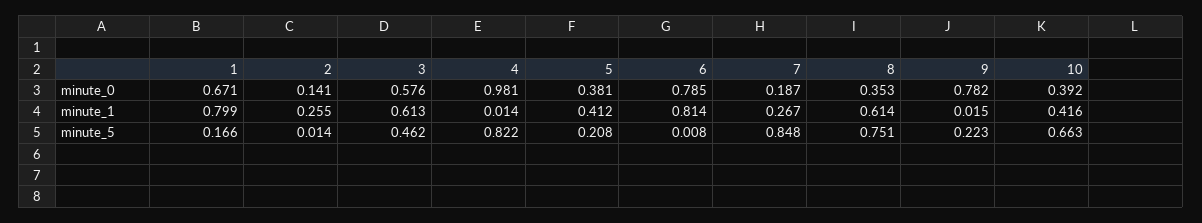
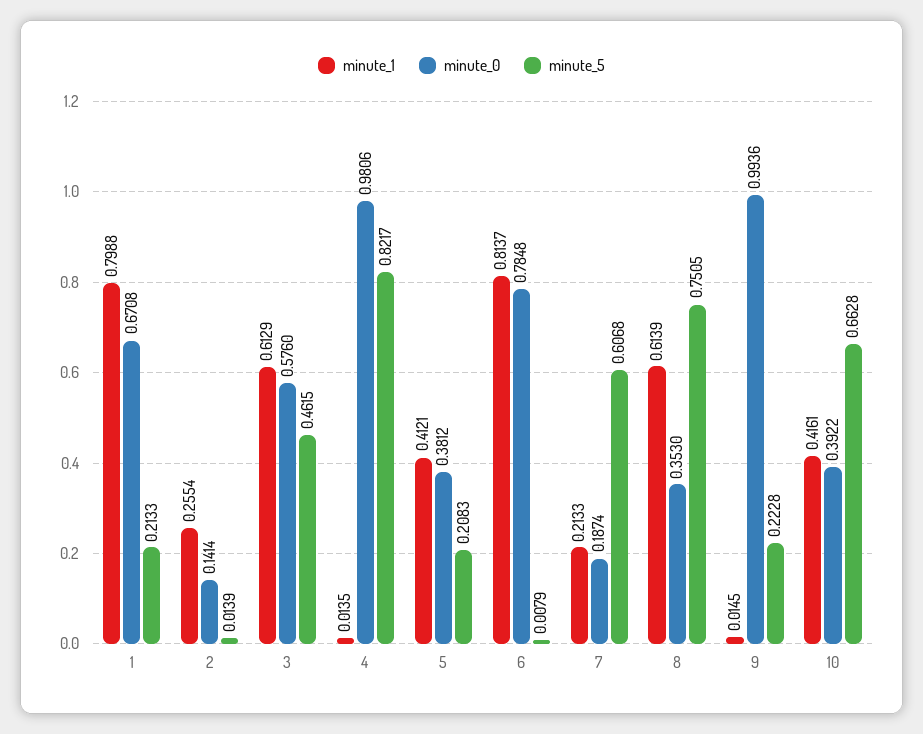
  {
    "minute_0": {
      "1": 0.6708,
      "2": 0.1414,
      "3": 0.576,
      "4": 0.9806,
      "5": 0.3812,
      "6": 0.7848,
      "7": 0.1874,
      "8": 0.353,
-     "9": 0.782,
+     "9": 0.9936,
      "10": 0.3922
    },
    "minute_1": {
      "1": 0.7988,
      "2": 0.2554,
      "3": 0.6129,
      "4": 0.0135,
      "5": 0.4121,
      "6": 0.8137,
-     "7": 0.267,
+     "7": 0.2133,
      "8": 0.6139,
      "9": 0.0145,
      "10": 0.4161
    },
    "minute_5": {
-     "1": 0.166,
+     "1": 0.2133,
      "2": 0.0139,
      "3": 0.4615,
      "4": 0.8217,
      "5": 0.2083,
      "6": 0.0079,
-     "7": 0.848,
+     "7": 0.6068,
      "8": 0.7505,
      "9": 0.2228,
      "10": 0.6628
    }
  }

